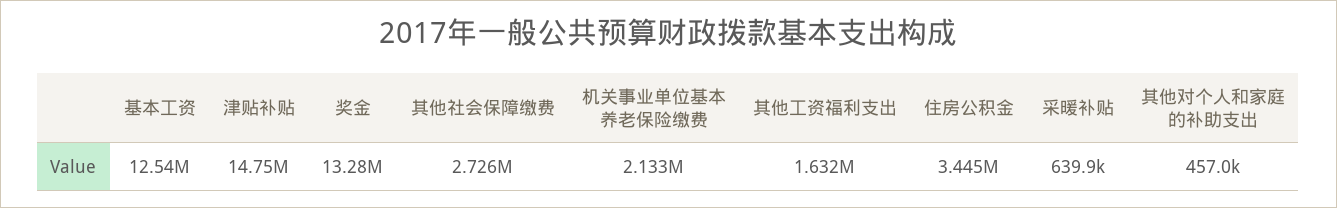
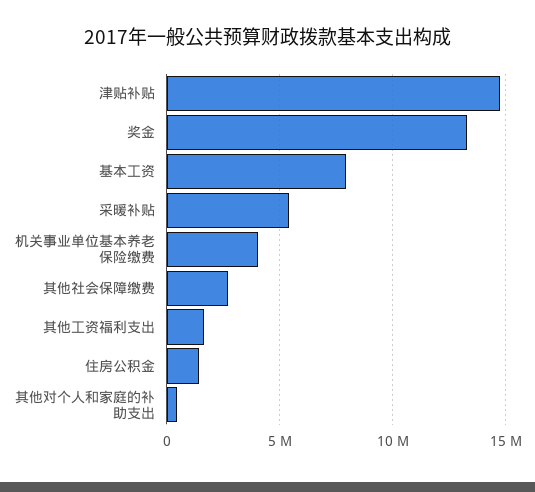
  {
-   "基本工资": 12540000,
+   "基本工资": 8000000,
    "津贴补贴": 14750000,
    "奖金": 13280000,
    "其他社会保障缴费": 2726000,
-   "机关事业单位基本养老保险缴费": 2133000,
+   "机关事业单位基本养老保险缴费": 4000000,
    "其他工资福利支出": 1632000,
-   "住房公积金": 3445000,
+   "住房公积金": 1500000,
-   "采暖补贴": 639900,
+   "采暖补贴": 5500000,
    "其他对个人和家庭的补助支出": 457000
  }

